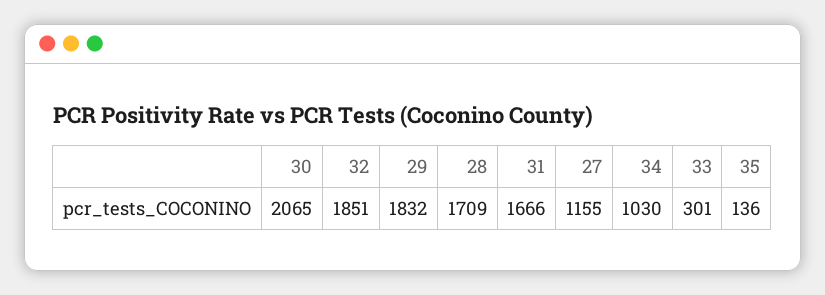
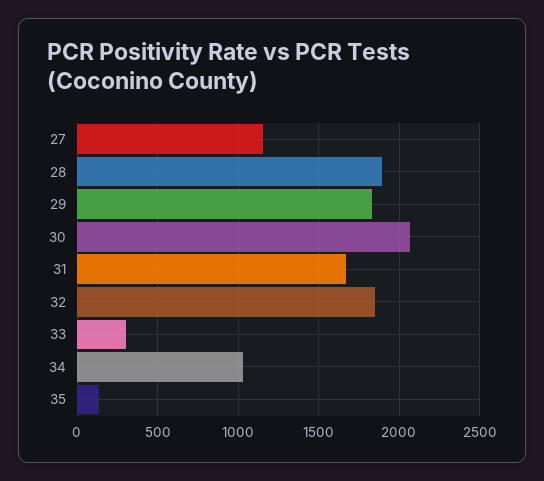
  {
    "30": 2065,
    "32": 1851,
    "29": 1832,
-   "28": 1709,
+   "28": 1900,
    "31": 1666,
    "27": 1155,
    "34": 1030,
    "33": 301,
    "35": 136
  }

